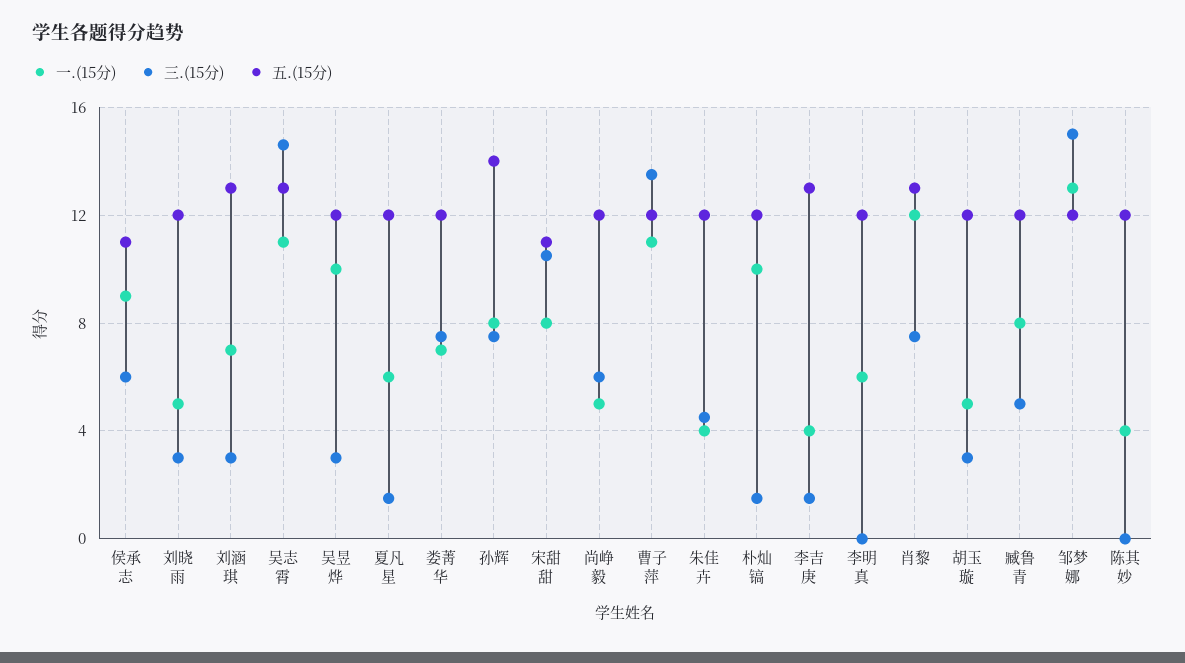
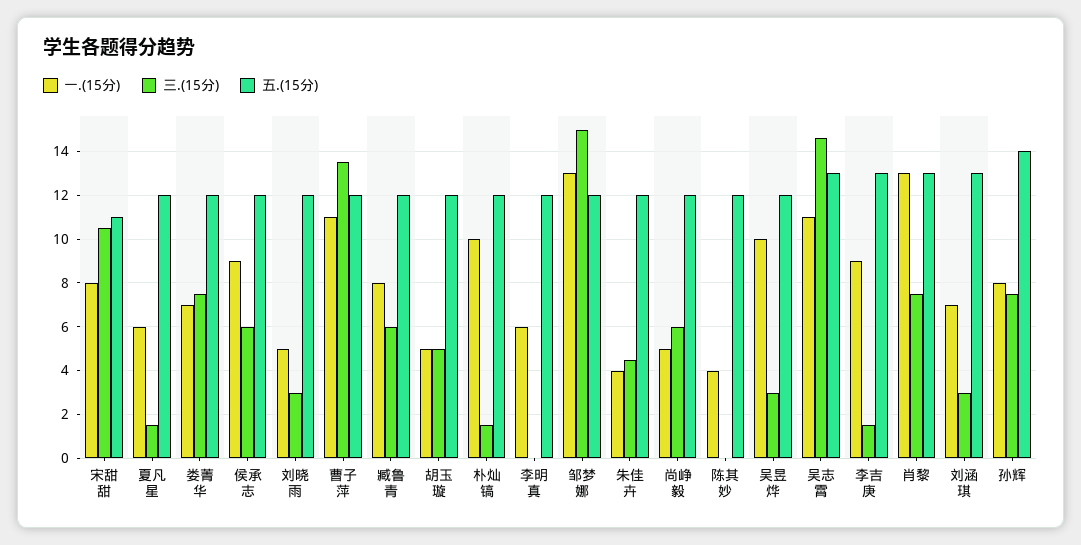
  {
    "一.(15分)": {
      "侯承志": 9,
      "刘晓雨": 5,
      "刘涵琪": 7,
      "吴志霄": 11,
      "吴昱烨": 10,
      "夏凡星": 6,
      "娄菁华": 7,
      "孙辉": 8,
      "宋甜甜": 8,
      "尚峥毅": 5,
      "曹子萍": 11,
      "朱佳卉": 4,
      "朴灿镐": 10,
-     "李吉庚": 4,
+     "李吉庚": 9,
      "李明真": 6,
-     "肖黎": 12,
+     "肖黎": 13,
      "胡玉璇": 5,
      "臧鲁青": 8,
      "邹梦娜": 13,
      "陈其妙": 4
    },
    "三.(15分)": {
      "侯承志": 6,
      "刘晓雨": 3,
      "刘涵琪": 3,
      "吴志霄": 14.5,
      "吴昱烨": 3,
      "夏凡星": 1.5,
      "娄菁华": 7.5,
      "孙辉": 7.5,
      "宋甜甜": 10.5,
      "尚峥毅": 6,
      "曹子萍": 13.5,
      "朱佳卉": 4.5,
      "朴灿镐": 1.5,
      "李吉庚": 1.5,
      "李明真": 0,
      "肖黎": 7.5,
-     "胡玉璇": 3,
+     "胡玉璇": 5,
-     "臧鲁青": 5,
+     "臧鲁青": 6,
      "邹梦娜": 15,
      "陈其妙": 0
    },
    "五.(15分)": {
-     "侯承志": 11,
+     "侯承志": 12,
      "刘晓雨": 12,
      "刘涵琪": 13,
      "吴志霄": 13,
      "吴昱烨": 12,
      "夏凡星": 12,
      "娄菁华": 12,
      "孙辉": 14,
      "宋甜甜": 11,
      "尚峥毅": 12,
      "曹子萍": 12,
      "朱佳卉": 12,
      "朴灿镐": 12,
      "李吉庚": 13,
      "李明真": 12,
      "肖黎": 13,
      "胡玉璇": 12,
      "臧鲁青": 12,
      "邹梦娜": 12,
      "陈其妙": 12
    }
  }

